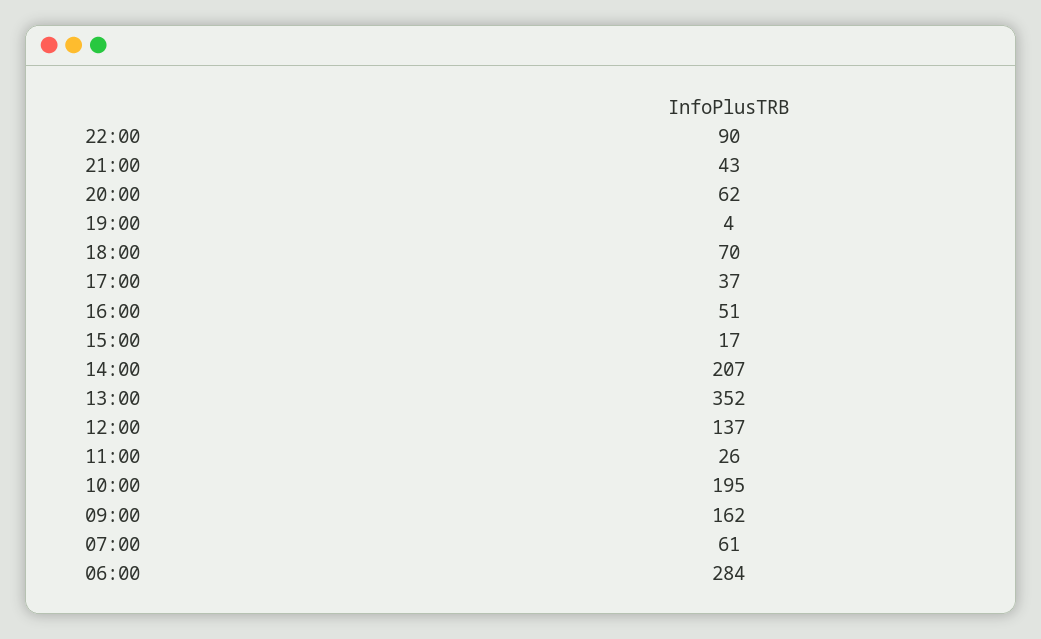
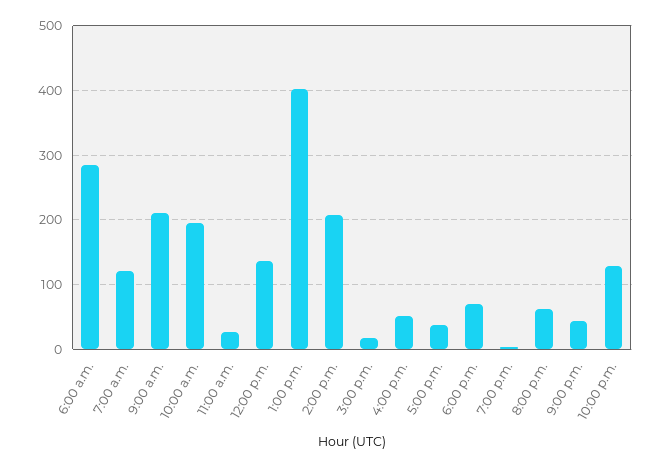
  {
-   "22:00": 90,
+   "22:00": 130,
    "21:00": 43,
    "20:00": 62,
    "19:00": 4,
    "18:00": 70,
    "17:00": 37,
    "16:00": 51,
    "15:00": 17,
    "14:00": 207,
-   "13:00": 352,
+   "13:00": 400,
    "12:00": 137,
    "11:00": 26,
    "10:00": 195,
-   "09:00": 162,
+   "09:00": 210,
-   "07:00": 61,
+   "07:00": 120,
    "06:00": 284
  }

